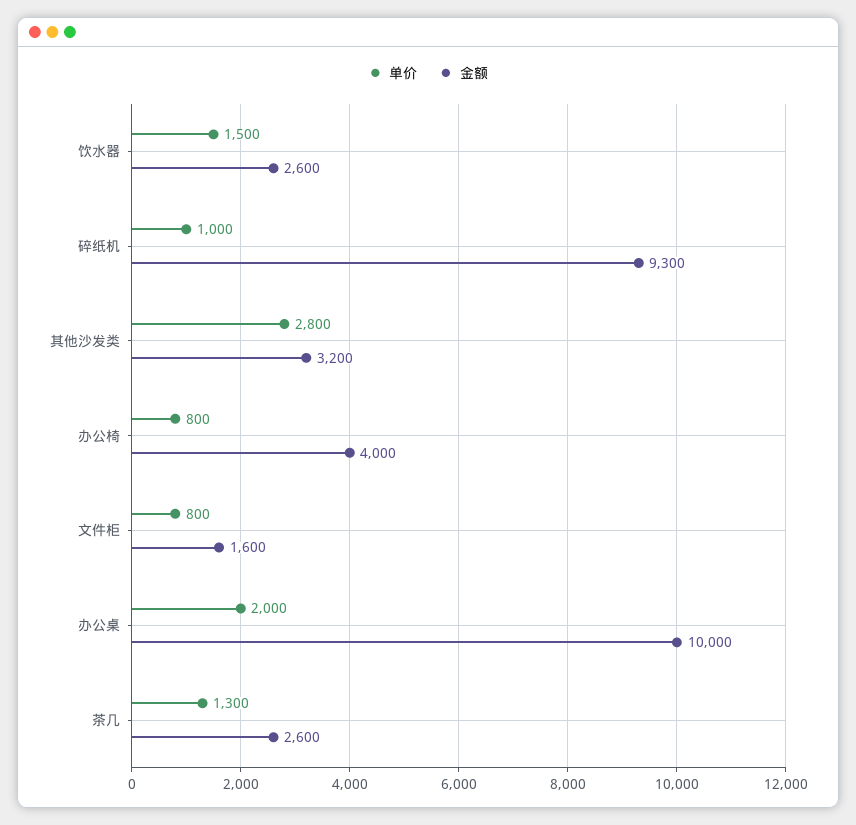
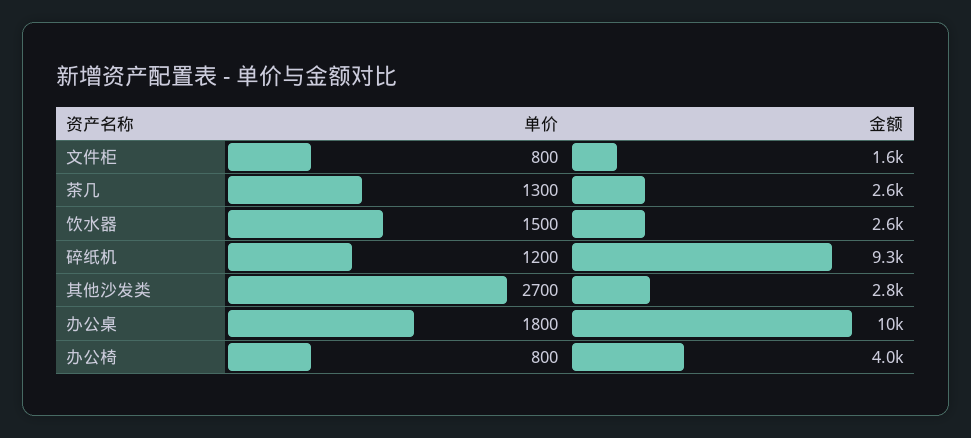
  {
    "单价": {
      "饮水器": 1500,
-     "碎纸机": 1000,
+     "碎纸机": 1200,
-     "其他沙发类": 2800,
+     "其他沙发类": 2700,
      "办公椅": 800,
      "文件柜": 800,
-     "办公桌": 2000,
+     "办公桌": 1800,
      "茶几": 1300
    },
    "金额": {
      "饮水器": 2600,
      "碎纸机": 9300,
-     "其他沙发类": 3200,
+     "其他沙发类": 2800,
      "办公椅": 4000,
      "文件柜": 1600,
      "办公桌": 10000,
      "茶几": 2600
    }
  }

